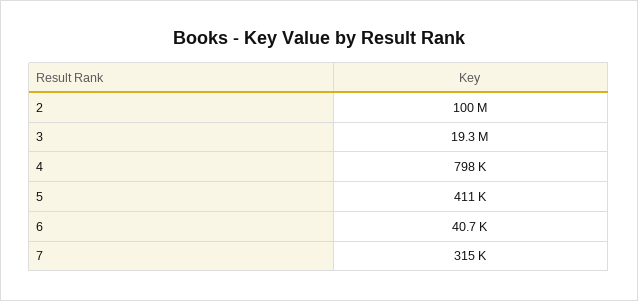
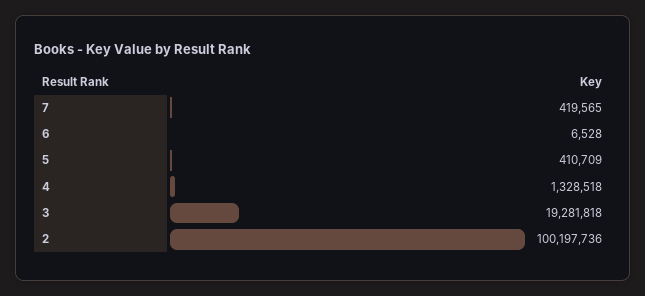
  {
    "2": 100197736,
    "3": 19281818,
-   "4": 798000,
+   "4": 1328518,
    "5": 410709,
-   "6": 40700,
+   "6": 6528,
-   "7": 315000
+   "7": 419565
  }

